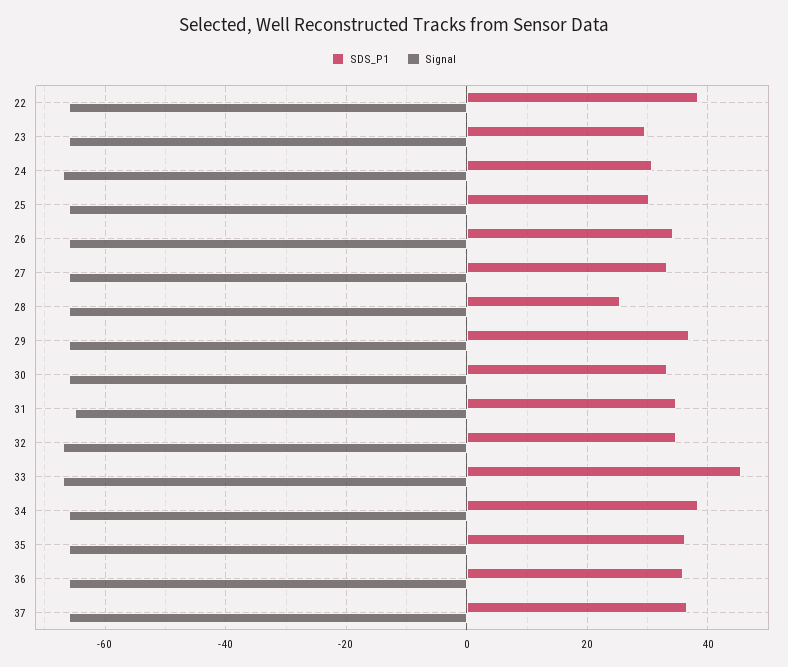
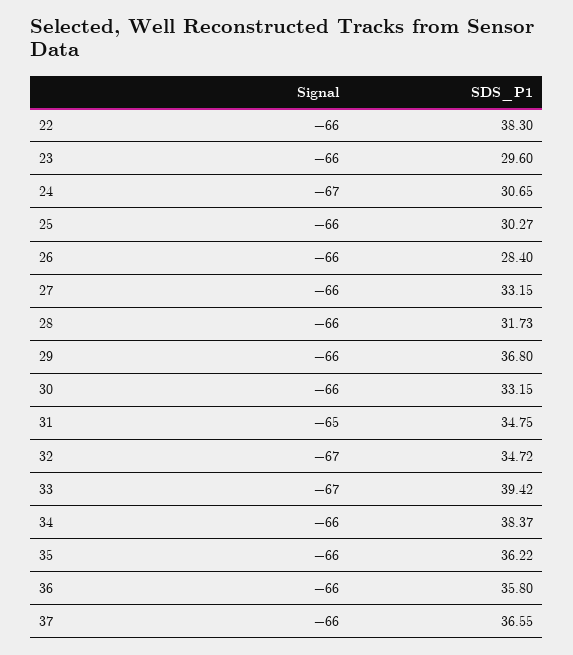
  {
    "SDS_P1": {
      "22": 38.3,
      "23": 29.6,
      "24": 30.65,
      "25": 30.27,
-     "26": 34,
+     "26": 28.4,
      "27": 33.15,
-     "28": 26,
+     "28": 31.73,
      "29": 36.8,
      "30": 33.15,
      "31": 34.75,
      "32": 34.72,
-     "33": 46,
+     "33": 39.42,
      "34": 38.37,
      "35": 36.22,
      "36": 35.8,
      "37": 36.55
    },
    "Signal": {
      "22": -66,
      "23": -66,
      "24": -67,
      "25": -66,
      "26": -66,
      "27": -66,
      "28": -66,
      "29": -66,
      "30": -66,
      "31": -65,
      "32": -67,
      "33": -67,
      "34": -66,
      "35": -66,
      "36": -66,
      "37": -66
    }
  }

